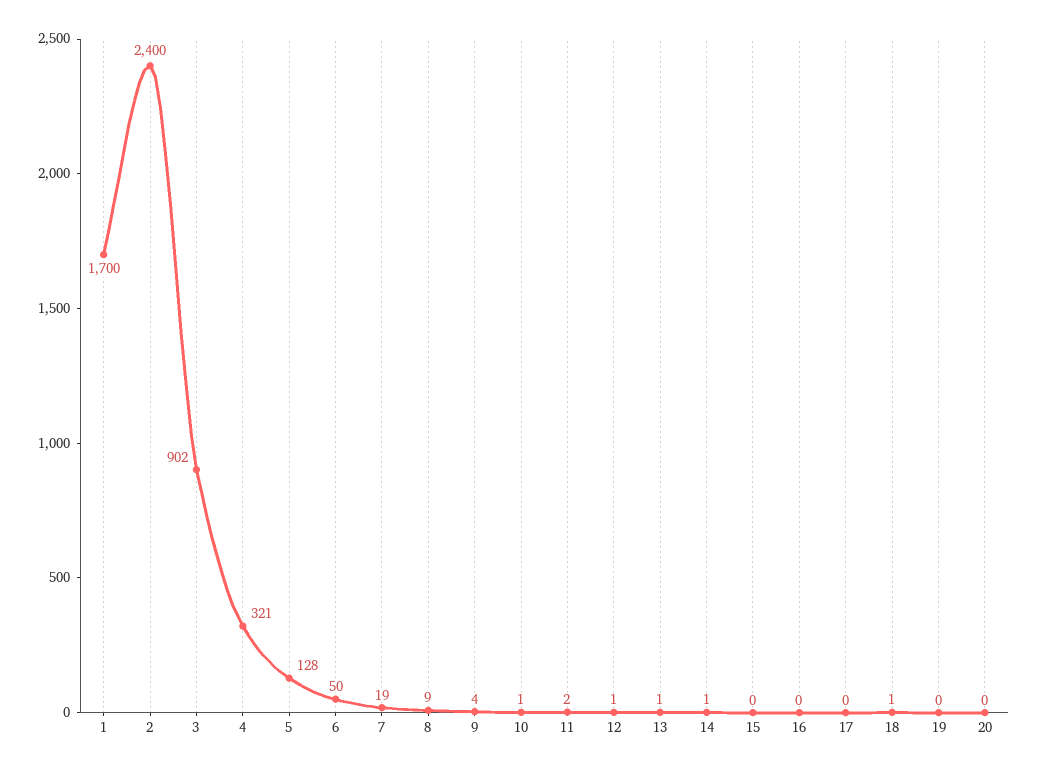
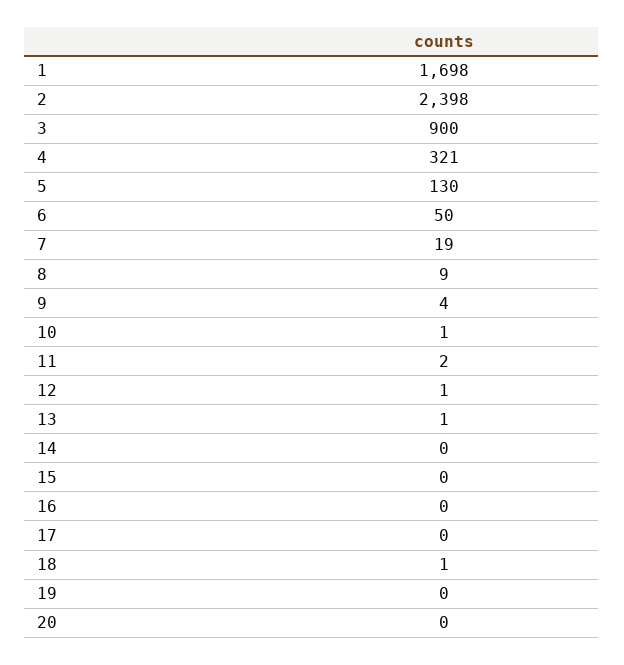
  {
-   "1": 1700,
+   "1": 1698,
-   "2": 2400,
+   "2": 2398,
-   "3": 902,
+   "3": 900,
    "4": 321,
-   "5": 128,
+   "5": 130,
    "6": 50,
    "7": 19,
    "8": 9,
    "9": 4,
    "10": 1,
    "11": 2,
    "12": 1,
    "13": 1,
-   "14": 1,
+   "14": 0,
    "15": 0,
    "16": 0,
    "17": 0,
    "18": 1,
    "19": 0,
    "20": 0
  }

